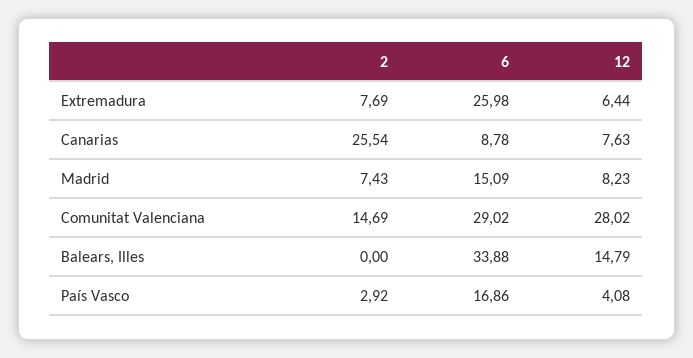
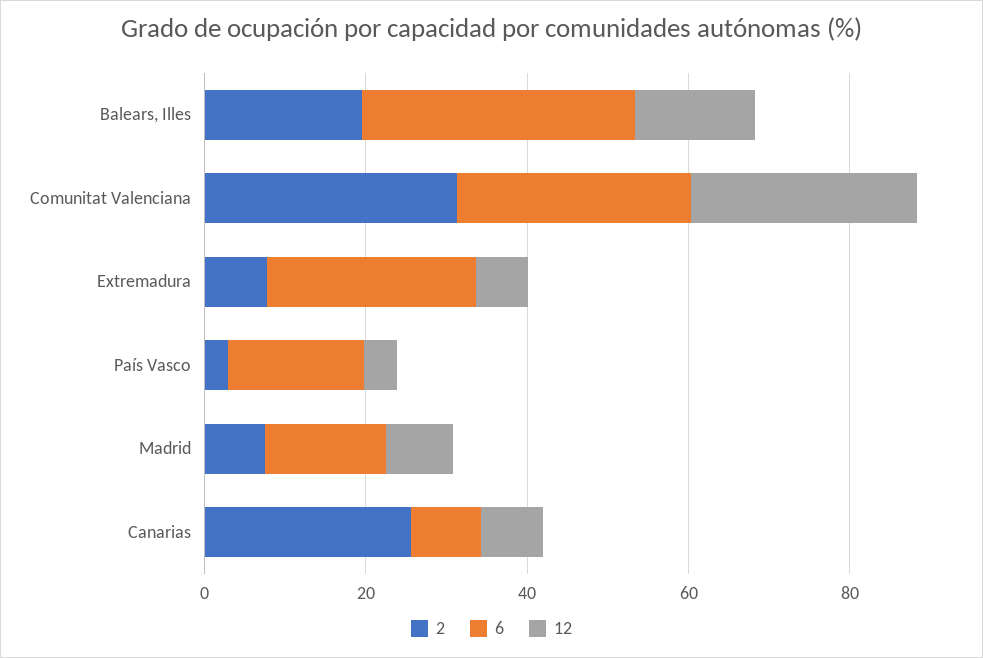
  {
    "2": {
      "Extremadura": 7.69,
      "Canarias": 25.54,
      "Madrid": 7.43,
-     "Comunitat Valenciana": 14.69,
+     "Comunitat Valenciana": 30,
-     "Balears, Illes": 0,
+     "Balears, Illes": 20,
      "País Vasco": 2.92
    },
    "6": {
      "Extremadura": 25.98,
      "Canarias": 8.78,
      "Madrid": 15.09,
      "Comunitat Valenciana": 29.02,
      "Balears, Illes": 33.88,
      "País Vasco": 16.86
    },
    "12": {
      "Extremadura": 6.44,
      "Canarias": 7.63,
      "Madrid": 8.23,
      "Comunitat Valenciana": 28.02,
      "Balears, Illes": 14.79,
      "País Vasco": 4.08
    }
  }

